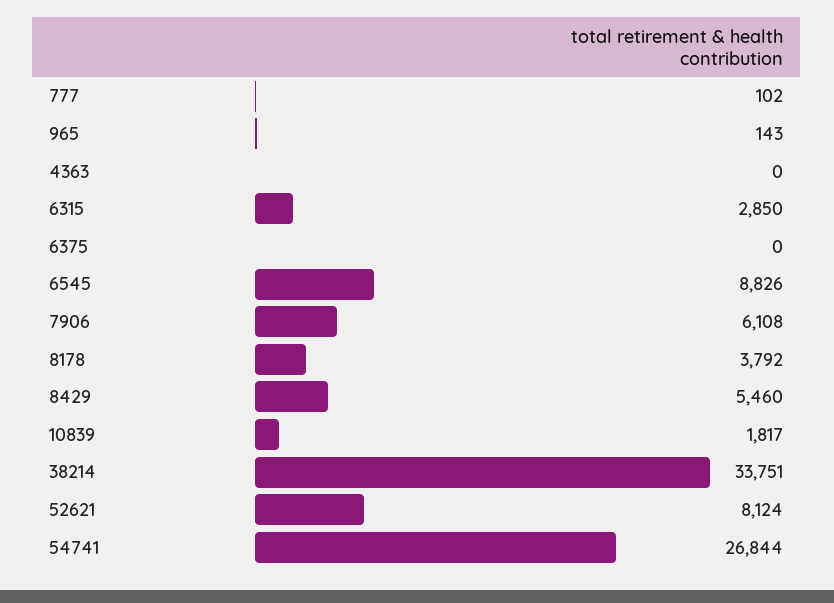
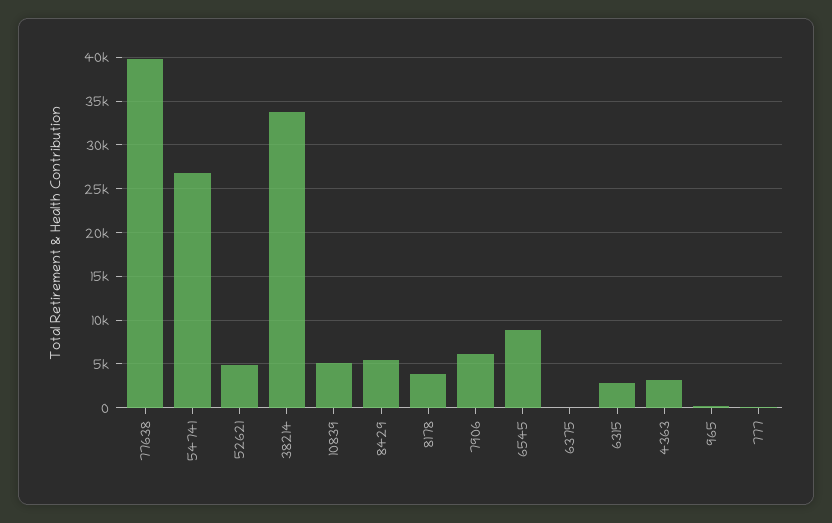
  {
    "777": 102,
    "965": 143,
-   "4363": 0,
+   "4363": 3000,
    "6315": 2850,
    "6375": 0,
    "6545": 8826,
    "7906": 6108,
    "8178": 3792,
    "8429": 5460,
-   "10839": 1817,
+   "10839": 5000,
    "38214": 33751,
-   "52621": 8124,
+   "52621": 5000,
-   "54741": 26844
+   "54741": 26844,
+   "77638": 40000
  }

